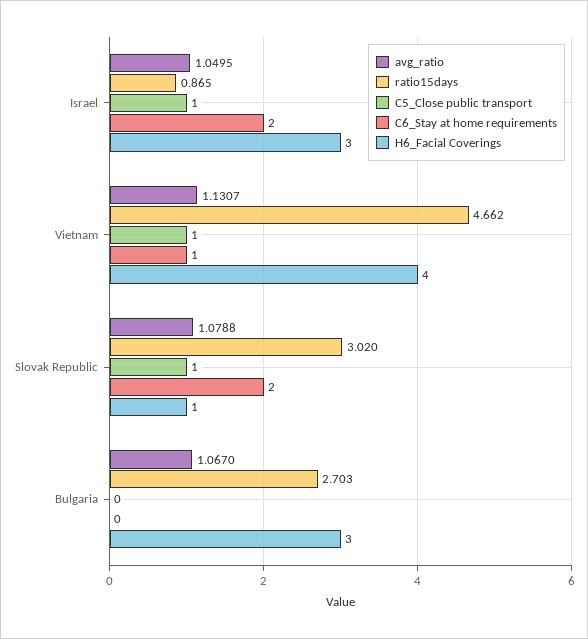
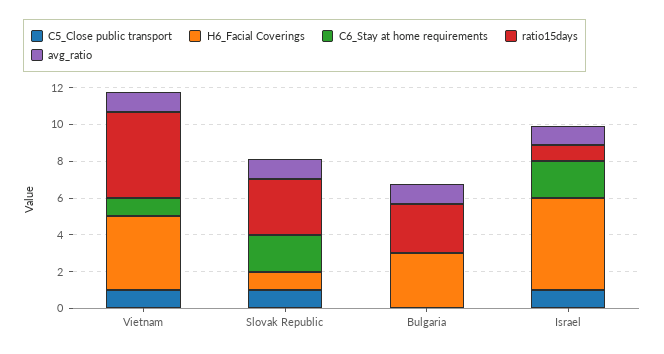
  {
    "avg_ratio": {
      "Israel": 1.0495,
      "Vietnam": 1.1307,
      "Slovak Republic": 1.0788,
      "Bulgaria": 1.067
    },
    "ratio15days": {
      "Israel": 0.865,
      "Vietnam": 4.662,
      "Slovak Republic": 3.02,
      "Bulgaria": 2.703
    },
    "C5_Close public transport": {
      "Israel": 1,
      "Vietnam": 1,
      "Slovak Republic": 1,
      "Bulgaria": 0
    },
    "C6_Stay at home requirements": {
      "Israel": 2,
      "Vietnam": 1,
      "Slovak Republic": 2,
      "Bulgaria": 0
    },
    "H6_Facial Coverings": {
-     "Israel": 3,
+     "Israel": 5,
      "Vietnam": 4,
      "Slovak Republic": 1,
      "Bulgaria": 3
    }
  }

